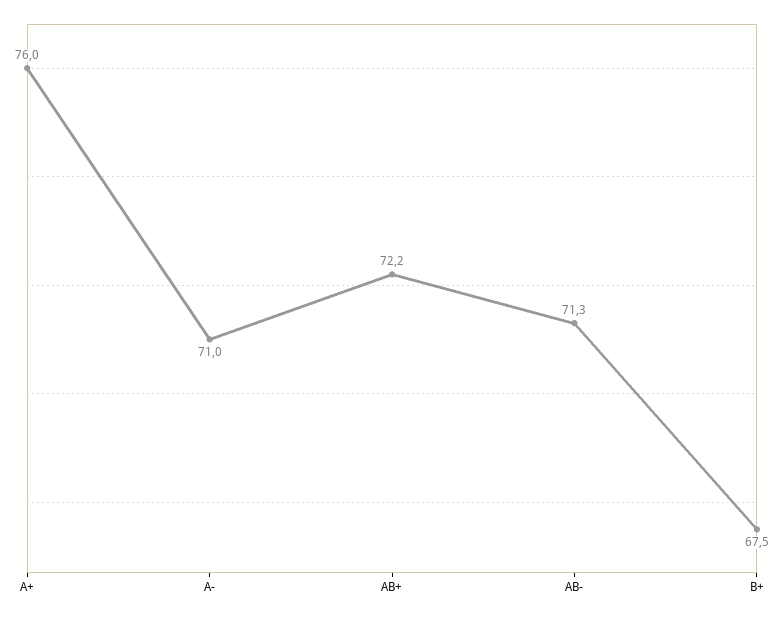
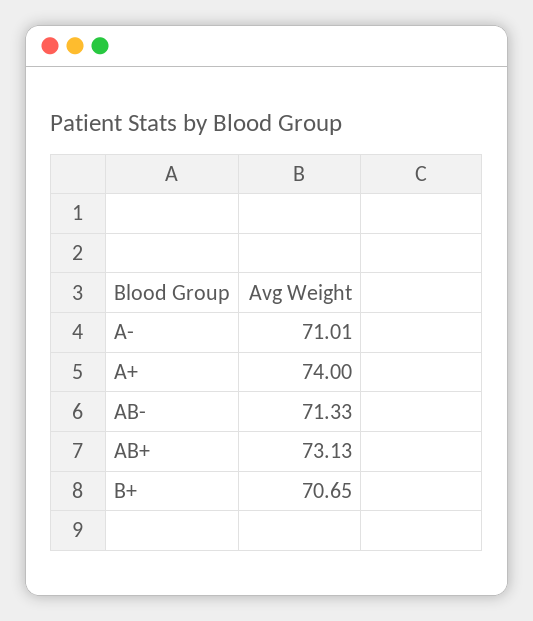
  {
-   "A+": 76,
+   "A+": 74,
    "A-": 71.01,
-   "AB+": 72.2,
+   "AB+": 73.13,
    "AB-": 71.33,
-   "B+": 67.5
+   "B+": 70.65
  }

